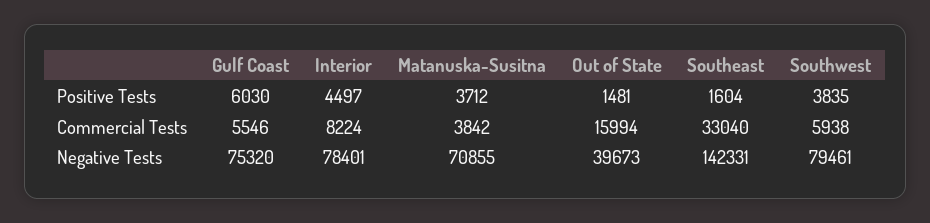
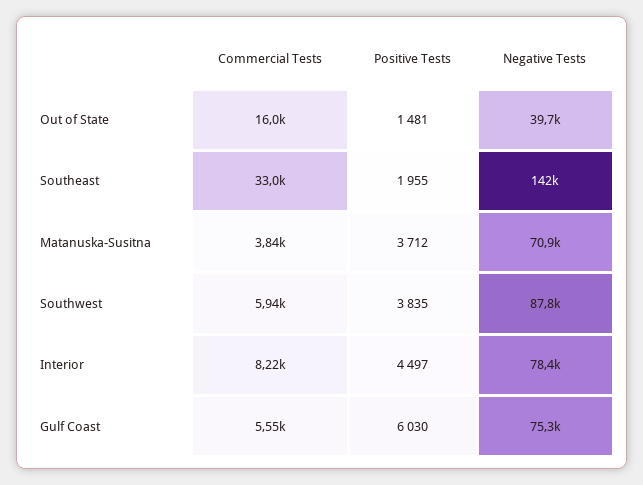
  {
    "Gulf Coast": {
      "Positive Tests": 6030,
      "Commercial Tests": 5546,
      "Negative Tests": 75320
    },
    "Interior": {
      "Positive Tests": 4497,
      "Commercial Tests": 8224,
      "Negative Tests": 78401
    },
    "Matanuska-Susitna": {
      "Positive Tests": 3712,
      "Commercial Tests": 3842,
      "Negative Tests": 70855
    },
    "Out of State": {
      "Positive Tests": 1481,
      "Commercial Tests": 15994,
      "Negative Tests": 39673
    },
    "Southeast": {
-     "Positive Tests": 1604,
+     "Positive Tests": 1955,
      "Commercial Tests": 33040,
      "Negative Tests": 142331
    },
    "Southwest": {
      "Positive Tests": 3835,
      "Commercial Tests": 5938,
-     "Negative Tests": 79461
+     "Negative Tests": 87800
    }
  }

